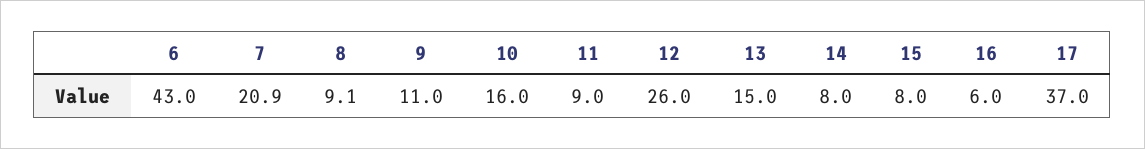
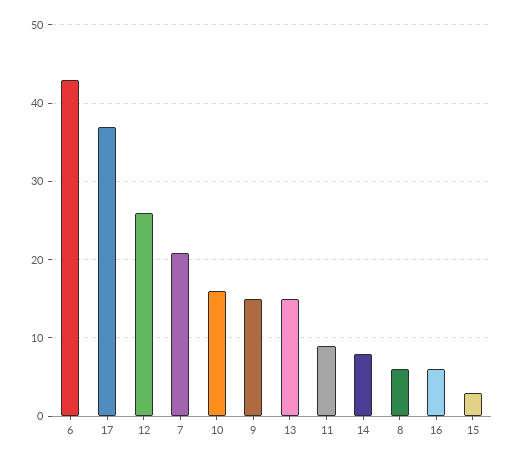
  {
    "6": 43,
    "7": 20.9,
-   "8": 9.1,
+   "8": 6,
-   "9": 11,
+   "9": 15,
    "10": 16,
    "11": 9,
    "12": 26,
    "13": 15,
    "14": 8,
-   "15": 8,
+   "15": 3,
    "16": 6,
    "17": 37
  }

